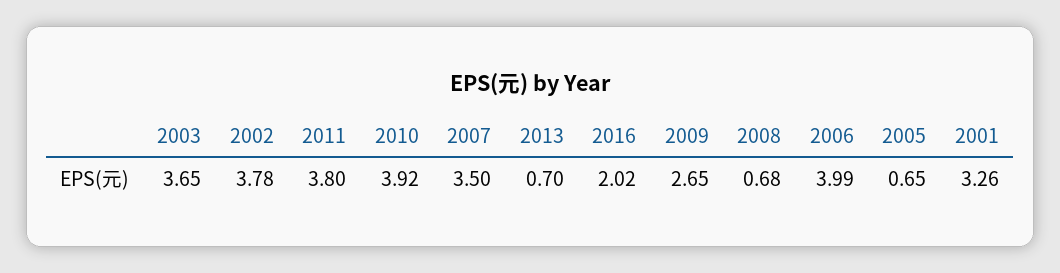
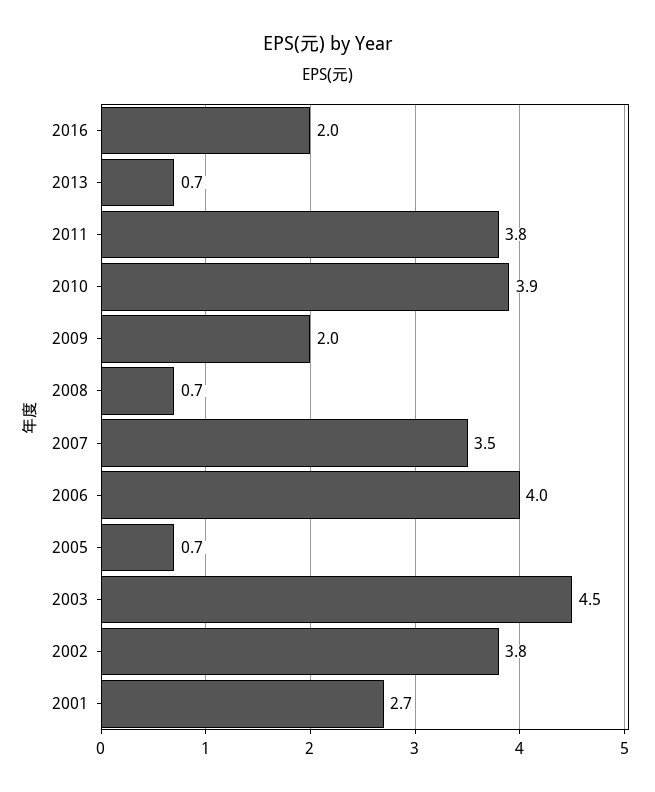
  {
-   "2003": 3.65,
+   "2003": 4.5,
    "2002": 3.78,
    "2011": 3.8,
    "2010": 3.92,
    "2007": 3.5,
    "2013": 0.7,
    "2016": 2.02,
-   "2009": 2.65,
+   "2009": 2,
    "2008": 0.68,
    "2006": 3.99,
    "2005": 0.65,
-   "2001": 3.26
+   "2001": 2.7
  }

